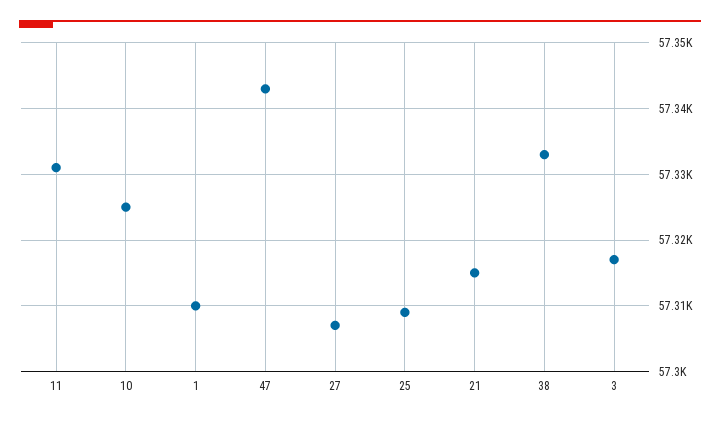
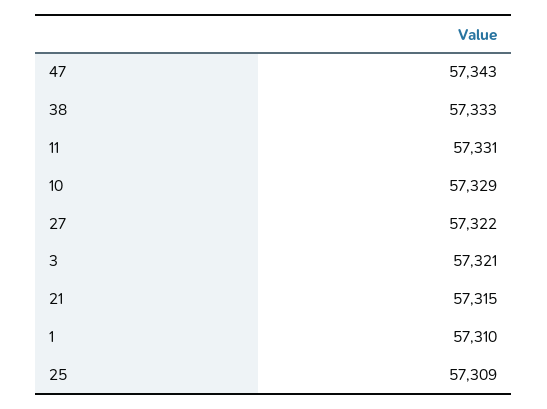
  {
    "11": 57331,
-   "10": 57325,
+   "10": 57329,
    "1": 57310,
    "47": 57343,
-   "27": 57307,
+   "27": 57322,
    "25": 57309,
    "21": 57315,
    "38": 57333,
-   "3": 57317
+   "3": 57321
  }

